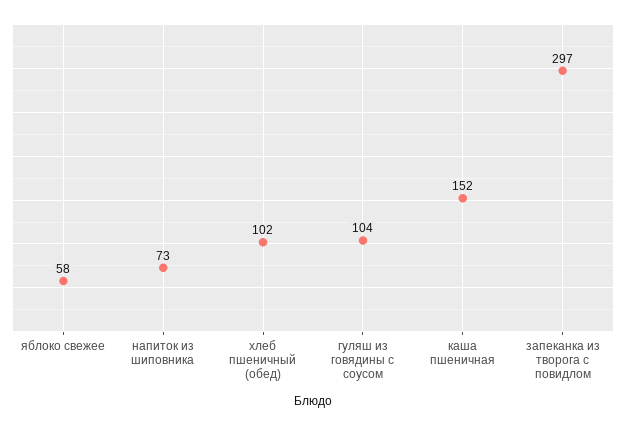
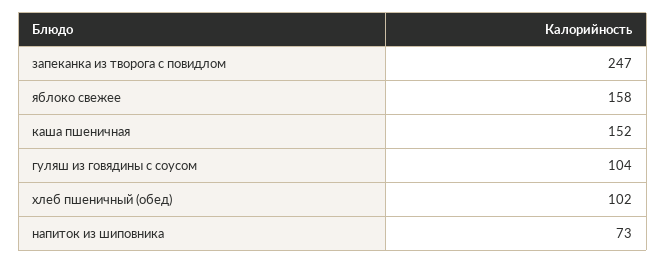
  {
-   "яблоко свежее": 58,
+   "яблоко свежее": 158,
    "напиток из шиповника": 73,
    "хлеб пшеничный (обед)": 102,
    "гуляш из говядины с соусом": 104,
    "каша пшеничная": 152,
-   "запеканка из творога с повидлом": 297
+   "запеканка из творога с повидлом": 247
  }

